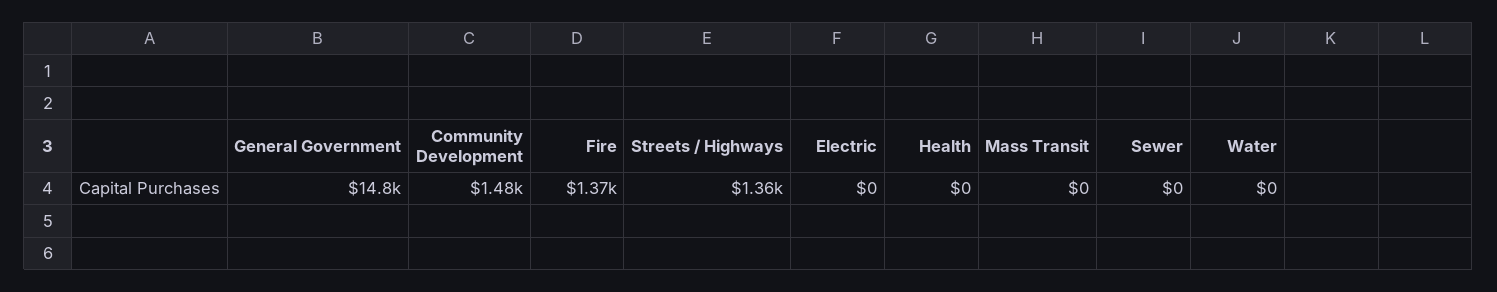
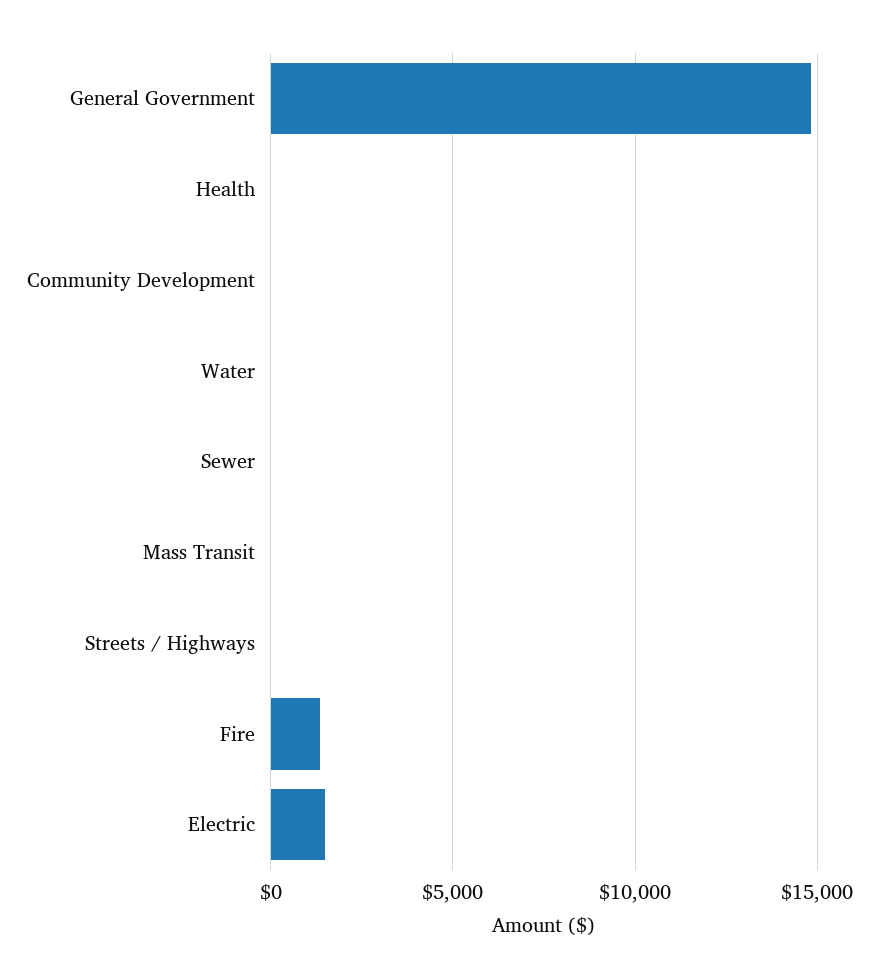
  {
    "General Government": 14800,
-   "Community Development": 1480,
+   "Community Development": 0,
    "Fire": 1370,
-   "Streets / Highways": 1360,
+   "Streets / Highways": 0,
-   "Electric": 0,
+   "Electric": 1500,
    "Health": 0,
    "Mass Transit": 0,
    "Sewer": 0,
    "Water": 0
  }

